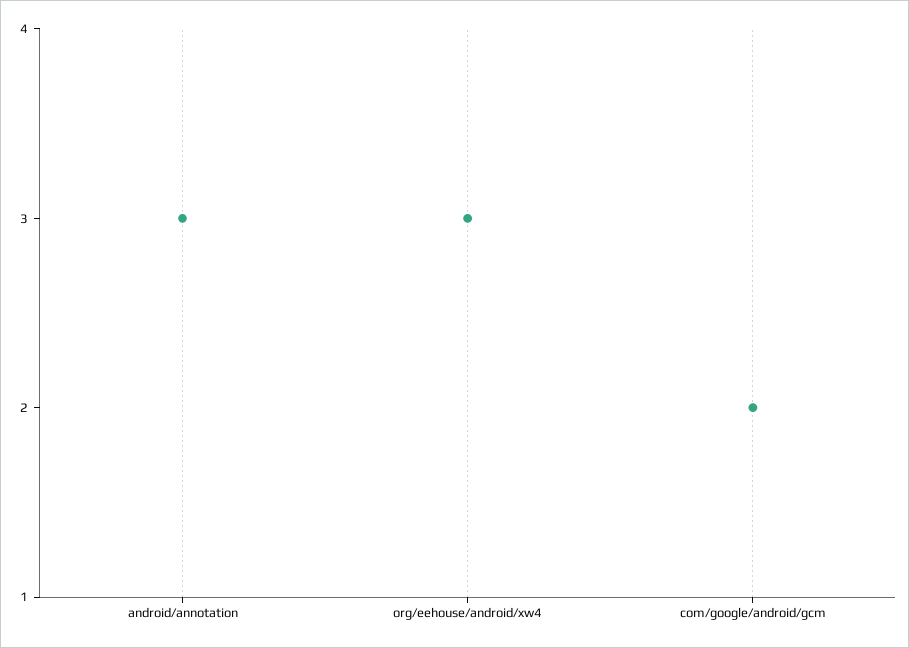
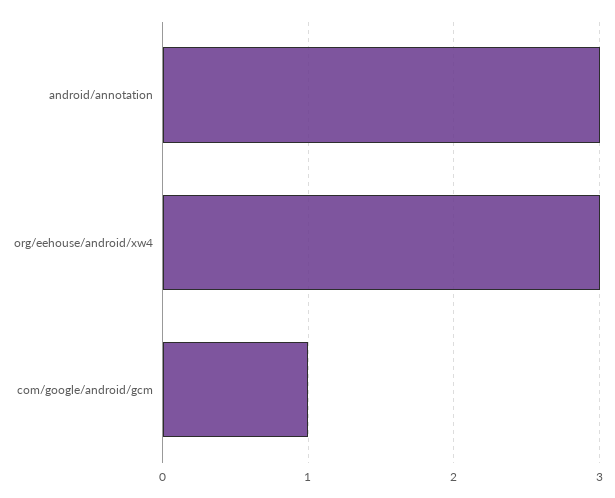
  {
    "android/annotation": 3,
    "org/eehouse/android/xw4": 3,
-   "com/google/android/gcm": 2
+   "com/google/android/gcm": 1
  }

